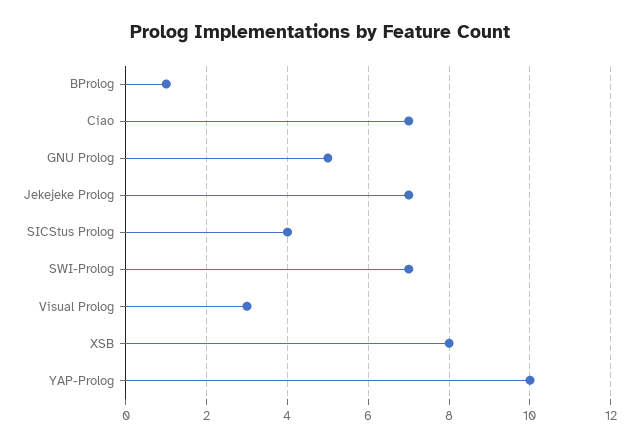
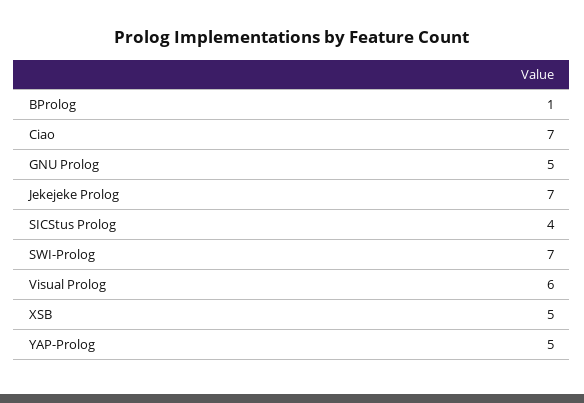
  {
    "BProlog": 1,
    "Ciao": 7,
    "GNU Prolog": 5,
    "Jekejeke Prolog": 7,
    "SICStus Prolog": 4,
    "SWI-Prolog": 7,
-   "Visual Prolog": 3,
+   "Visual Prolog": 6,
-   "XSB": 8,
+   "XSB": 5,
-   "YAP-Prolog": 10
+   "YAP-Prolog": 5
  }

